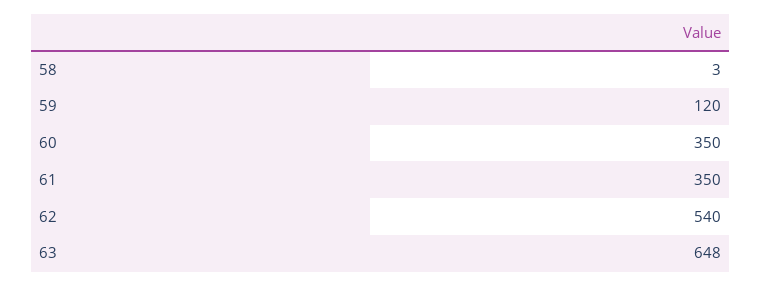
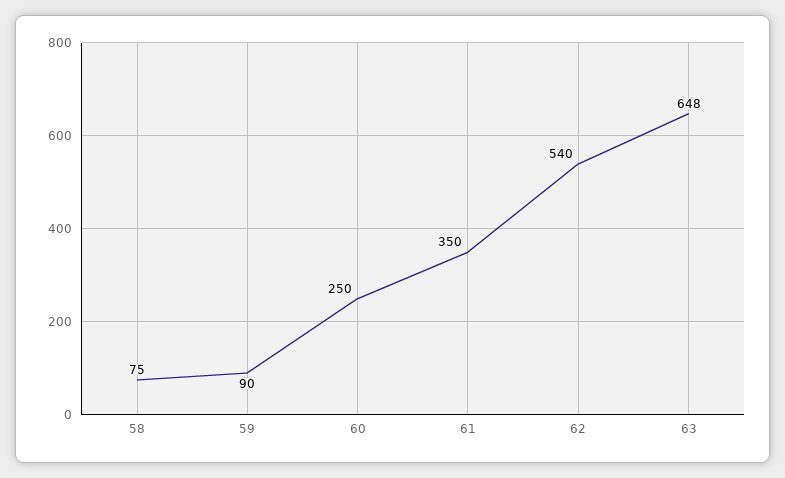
  {
-   "58": 3,
+   "58": 75,
-   "59": 120,
+   "59": 90,
-   "60": 350,
+   "60": 250,
    "61": 350,
    "62": 540,
    "63": 648
  }

